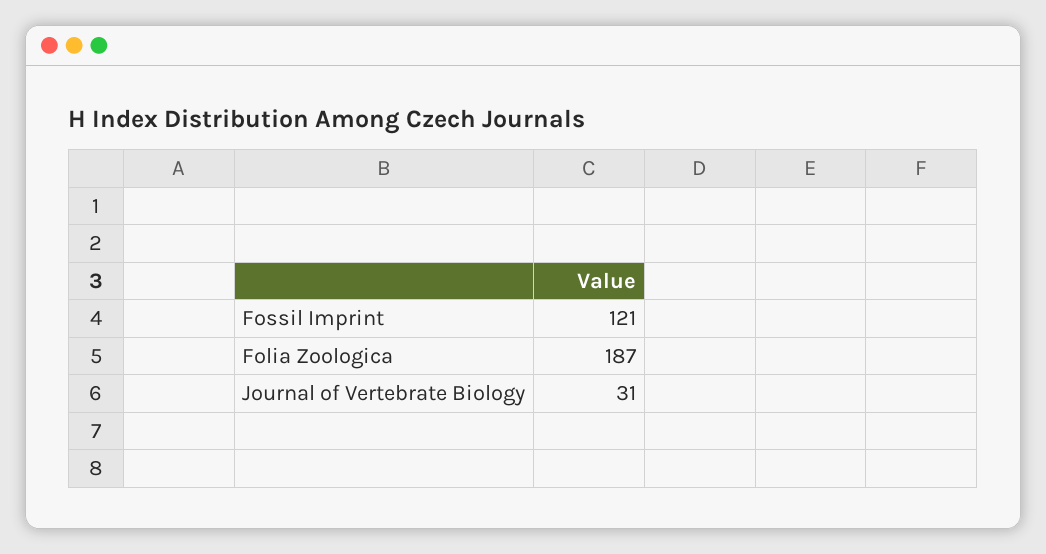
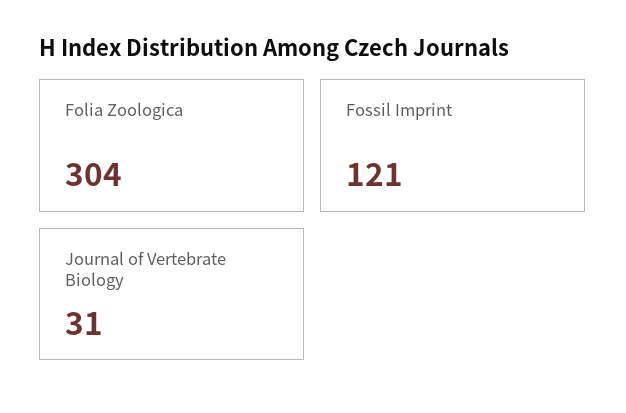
  {
    "Fossil Imprint": 121,
-   "Folia Zoologica": 187,
+   "Folia Zoologica": 304,
    "Journal of Vertebrate Biology": 31
  }

